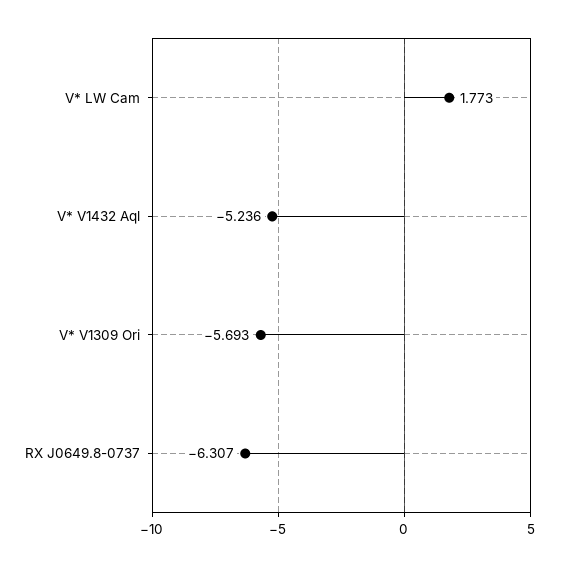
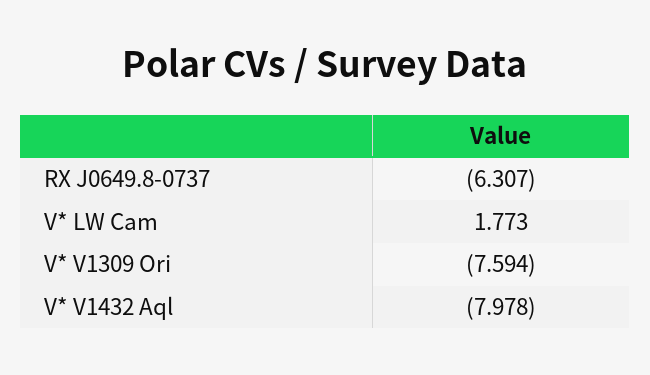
  {
    "V* LW Cam": 1.773,
-   "V* V1432 Aql": -5.236,
+   "V* V1432 Aql": -7.978,
-   "V* V1309 Ori": -5.693,
+   "V* V1309 Ori": -7.594,
    "RX J0649.8-0737": -6.307
  }

